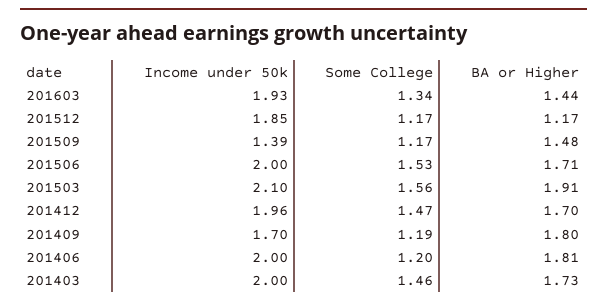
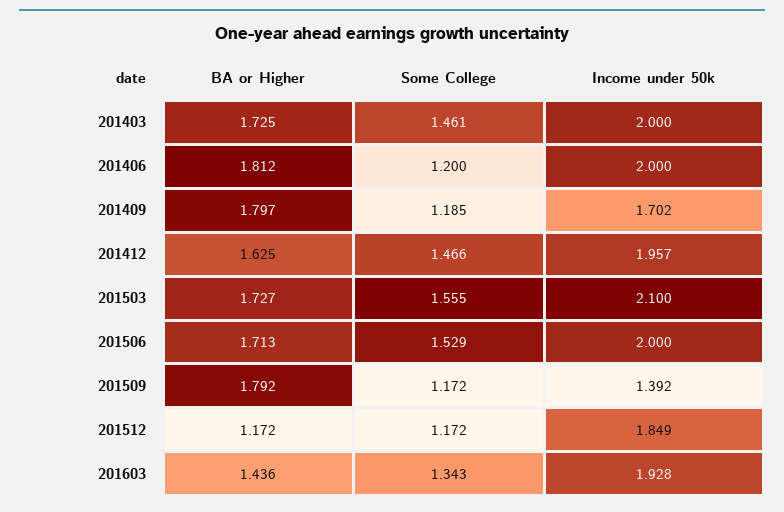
  {
    "Income under 50k": {
      "201603": 1.928,
      "201512": 1.849,
      "201509": 1.392,
      "201506": 2,
      "201503": 2.1,
      "201412": 1.957,
      "201409": 1.702,
      "201406": 2,
      "201403": 2
    },
    "Some College": {
      "201603": 1.343,
      "201512": 1.172,
      "201509": 1.172,
      "201506": 1.529,
      "201503": 1.555,
      "201412": 1.466,
      "201409": 1.185,
      "201406": 1.2,
      "201403": 1.461
    },
    "BA or Higher": {
      "201603": 1.436,
      "201512": 1.172,
-     "201509": 1.48,
+     "201509": 1.792,
      "201506": 1.713,
-     "201503": 1.91,
+     "201503": 1.727,
-     "201412": 1.7,
+     "201412": 1.625,
      "201409": 1.797,
      "201406": 1.812,
      "201403": 1.725
    }
  }

